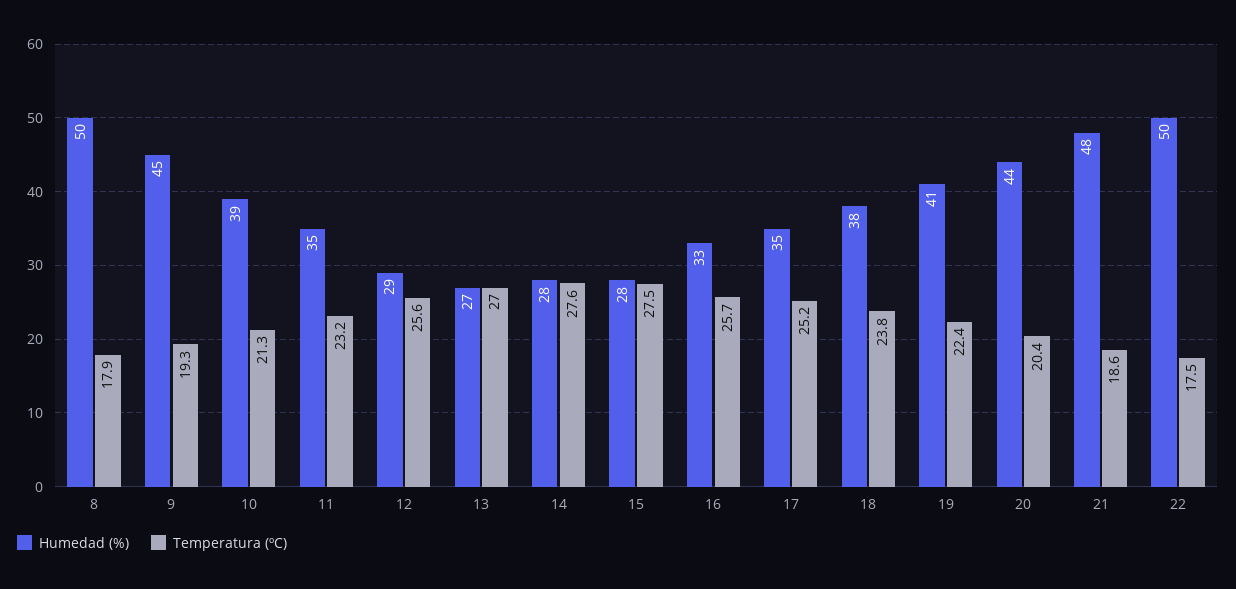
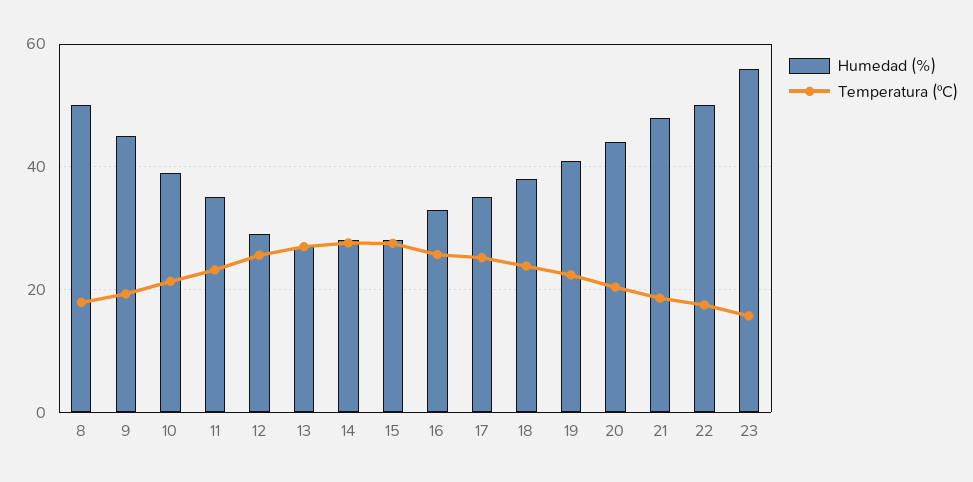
  {
    "Humedad (%)": {
      "8": 50,
      "9": 45,
      "10": 39,
      "11": 35,
      "12": 29,
      "13": 27,
      "14": 28,
      "15": 28,
      "16": 33,
      "17": 35,
      "18": 38,
      "19": 41,
      "20": 44,
      "21": 48,
-     "22": 50
+     "22": 50,
+     "23": 56
    },
    "Temperatura (ºC)": {
      "8": 17.9,
      "9": 19.3,
      "10": 21.3,
      "11": 23.2,
      "12": 25.6,
      "13": 27,
      "14": 27.6,
      "15": 27.5,
      "16": 25.7,
      "17": 25.2,
      "18": 23.8,
      "19": 22.4,
      "20": 20.4,
      "21": 18.6,
-     "22": 17.5
+     "22": 17.5,
+     "23": 16
    }
  }

